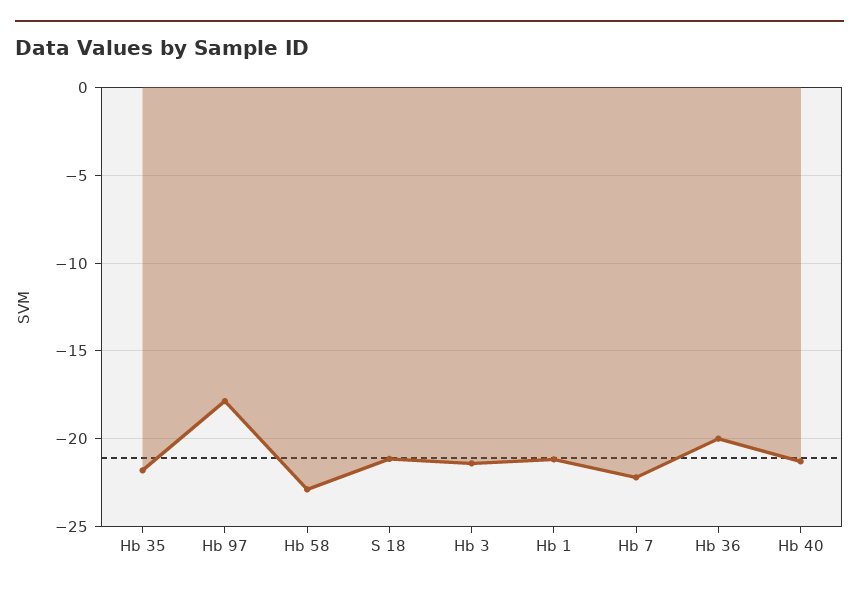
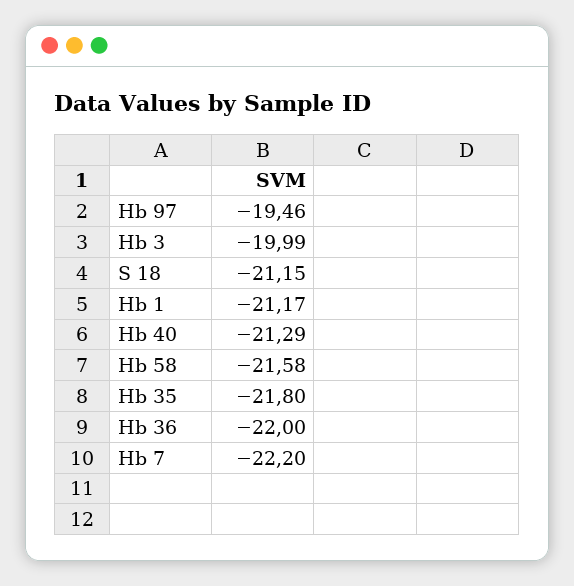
  {
    "Hb 35": -21.8,
-   "Hb 97": -18,
+   "Hb 97": -19.46,
-   "Hb 58": -23,
+   "Hb 58": -21.58,
    "S 18": -21.15,
-   "Hb 3": -21.5,
+   "Hb 3": -19.99,
    "Hb 1": -21.17,
    "Hb 7": -22.2,
-   "Hb 36": -20,
+   "Hb 36": -22,
    "Hb 40": -21.29
  }

